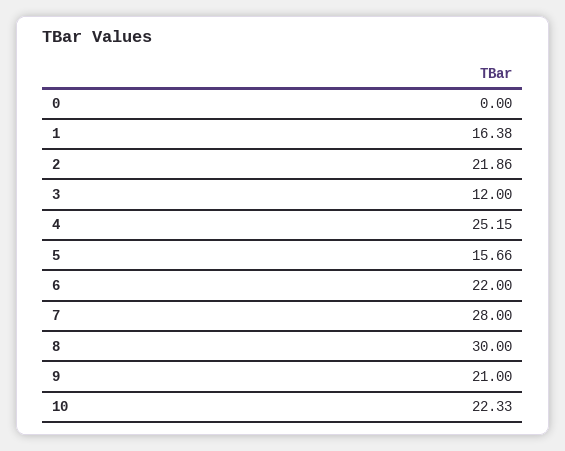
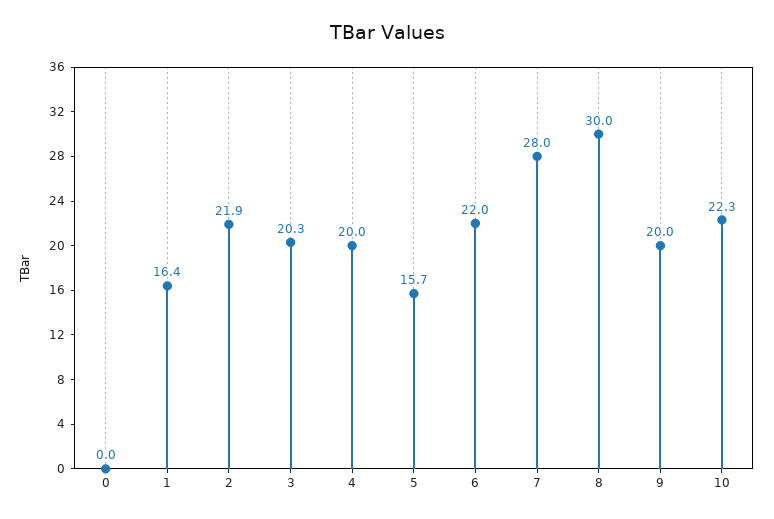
  {
    "0": 0,
    "1": 16.38,
    "2": 21.86,
-   "3": 12,
+   "3": 20.3,
-   "4": 25.15,
+   "4": 20,
    "5": 15.66,
    "6": 22,
    "7": 28,
    "8": 30,
-   "9": 21,
+   "9": 20,
    "10": 22.33
  }

